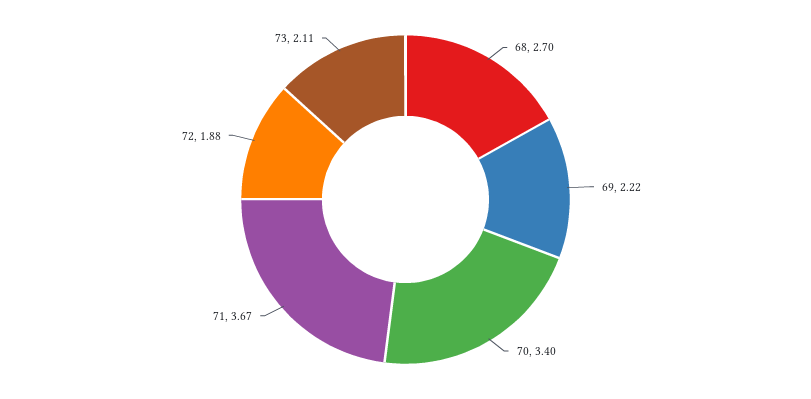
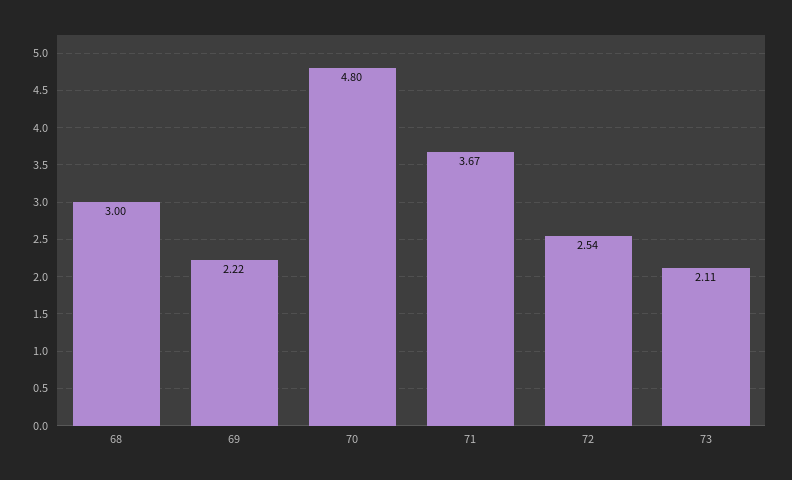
  {
-   "68": 2.7,
+   "68": 3,
    "69": 2.22,
-   "70": 3.4,
+   "70": 4.8,
    "71": 3.67,
-   "72": 1.88,
+   "72": 2.54,
    "73": 2.11
  }

